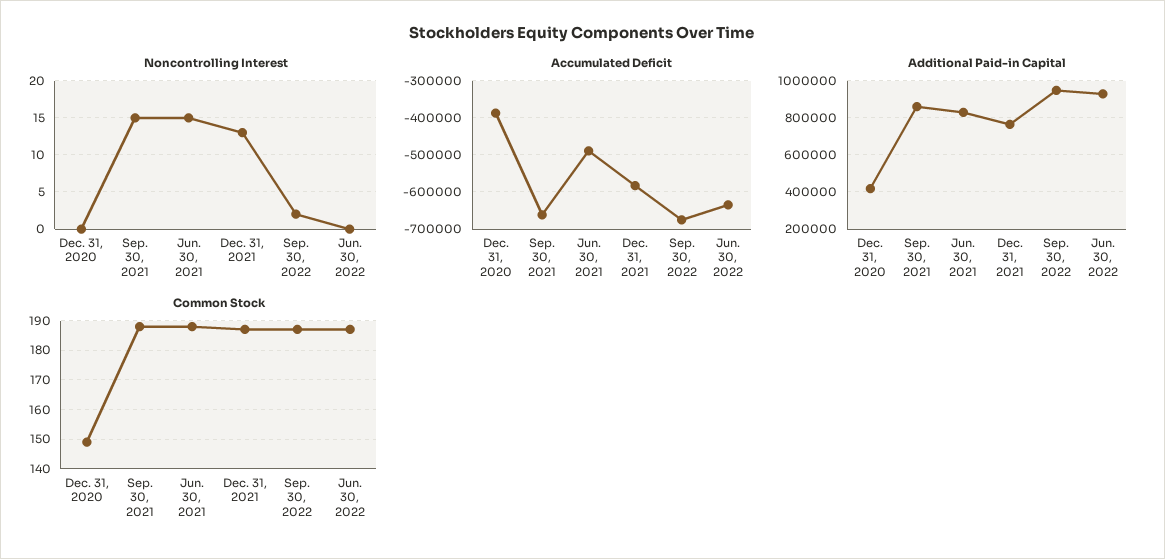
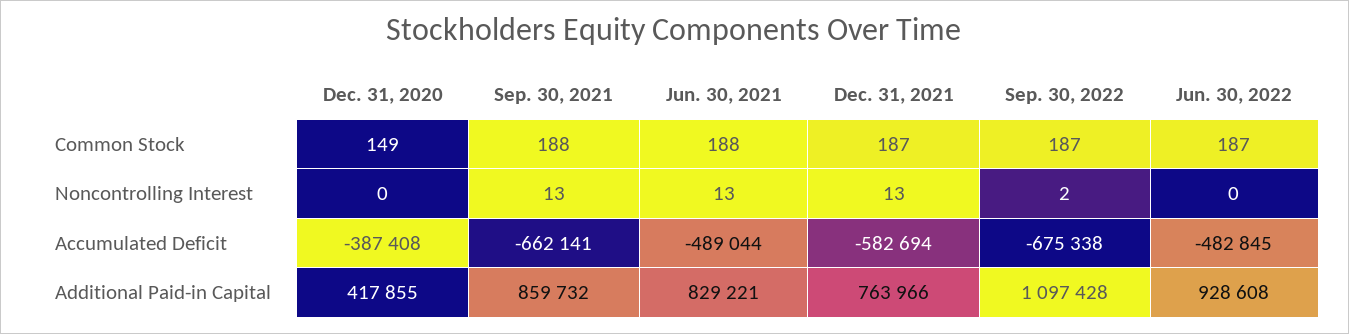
  {
    "Noncontrolling Interest": {
      "Dec. 31, 2020": 0,
-     "Sep. 30, 2021": 15,
+     "Sep. 30, 2021": 13,
-     "Jun. 30, 2021": 15,
+     "Jun. 30, 2021": 13,
      "Dec. 31, 2021": 13,
      "Sep. 30, 2022": 2,
      "Jun. 30, 2022": 0
    },
    "Accumulated Deficit": {
      "Dec. 31, 2020": -387408,
      "Sep. 30, 2021": -662141,
      "Jun. 30, 2021": -489044,
      "Dec. 31, 2021": -582694,
      "Sep. 30, 2022": -675338,
-     "Jun. 30, 2022": -640000
+     "Jun. 30, 2022": -482845
    },
    "Additional Paid-in Capital": {
      "Dec. 31, 2020": 417855,
      "Sep. 30, 2021": 859732,
      "Jun. 30, 2021": 829221,
      "Dec. 31, 2021": 763966,
-     "Sep. 30, 2022": 950000,
+     "Sep. 30, 2022": 1097428,
      "Jun. 30, 2022": 928608
    },
    "Common Stock": {
      "Dec. 31, 2020": 149,
      "Sep. 30, 2021": 188,
      "Jun. 30, 2021": 188,
      "Dec. 31, 2021": 187,
      "Sep. 30, 2022": 187,
      "Jun. 30, 2022": 187
    }
  }

